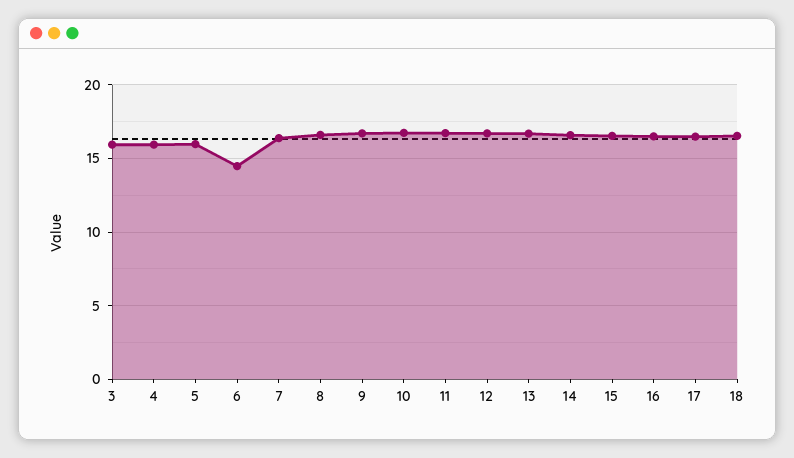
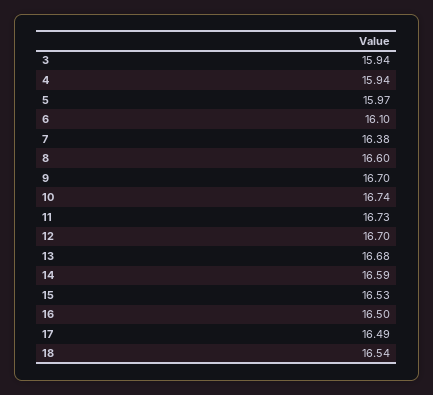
  {
    "3": 15.94,
    "4": 15.94,
    "5": 15.97,
-   "6": 14.5,
+   "6": 16.1,
    "7": 16.38,
    "8": 16.6,
    "9": 16.7,
    "10": 16.74,
    "11": 16.73,
    "12": 16.7,
    "13": 16.68,
    "14": 16.59,
    "15": 16.53,
    "16": 16.5,
    "17": 16.49,
    "18": 16.54
  }

